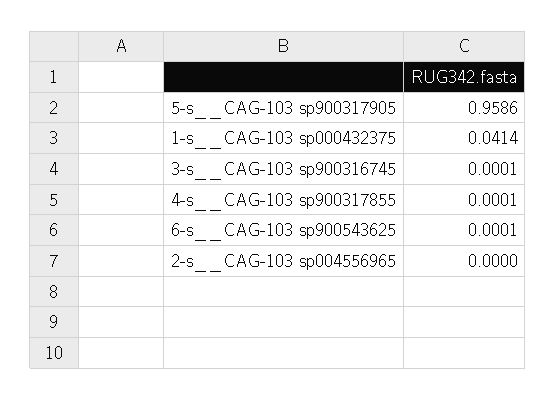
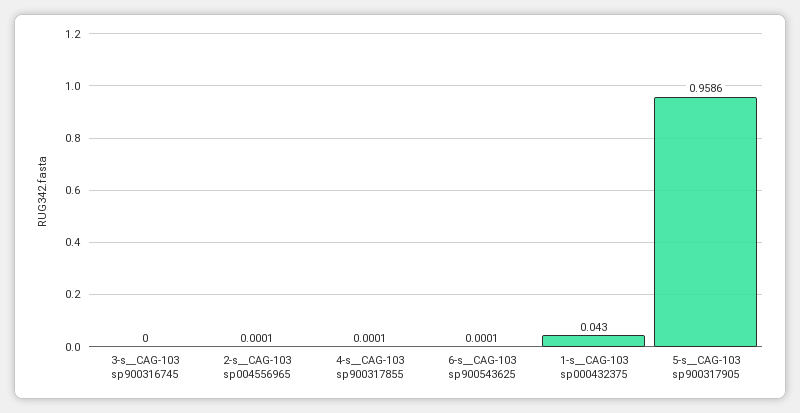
  {
    "5-s__CAG-103 sp900317905": 0.9586,
-   "1-s__CAG-103 sp000432375": 0.0414,
+   "1-s__CAG-103 sp000432375": 0.043,
-   "3-s__CAG-103 sp900316745": 0.0001,
+   "3-s__CAG-103 sp900316745": 0,
    "4-s__CAG-103 sp900317855": 0.0001,
    "6-s__CAG-103 sp900543625": 0.0001,
-   "2-s__CAG-103 sp004556965": 0
+   "2-s__CAG-103 sp004556965": 0.0001
  }

